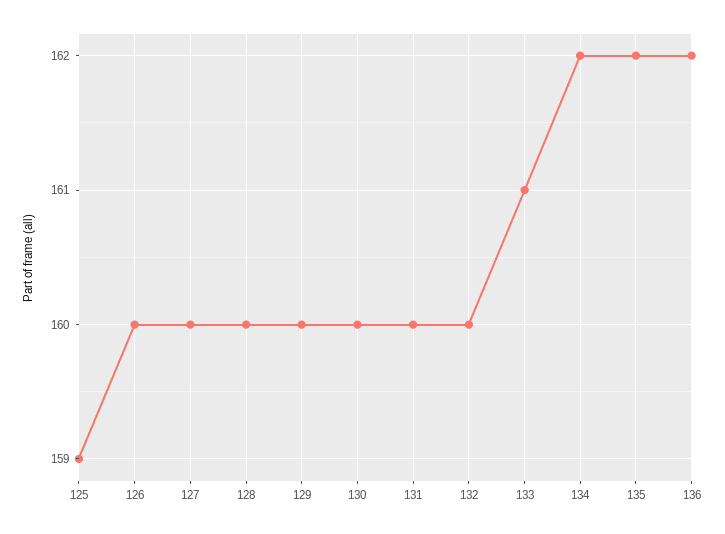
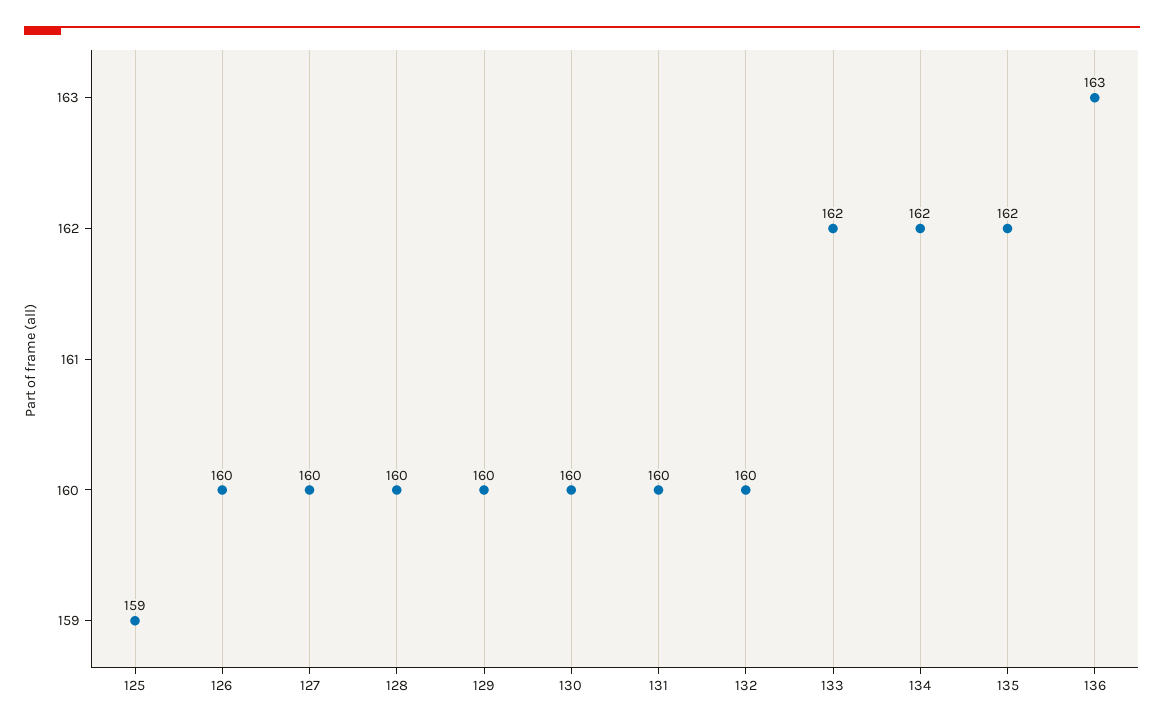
  {
    "125": 159,
    "126": 160,
    "127": 160,
    "128": 160,
    "129": 160,
    "130": 160,
    "131": 160,
    "132": 160,
-   "133": 161,
+   "133": 162,
    "134": 162,
    "135": 162,
-   "136": 162
+   "136": 163
  }

